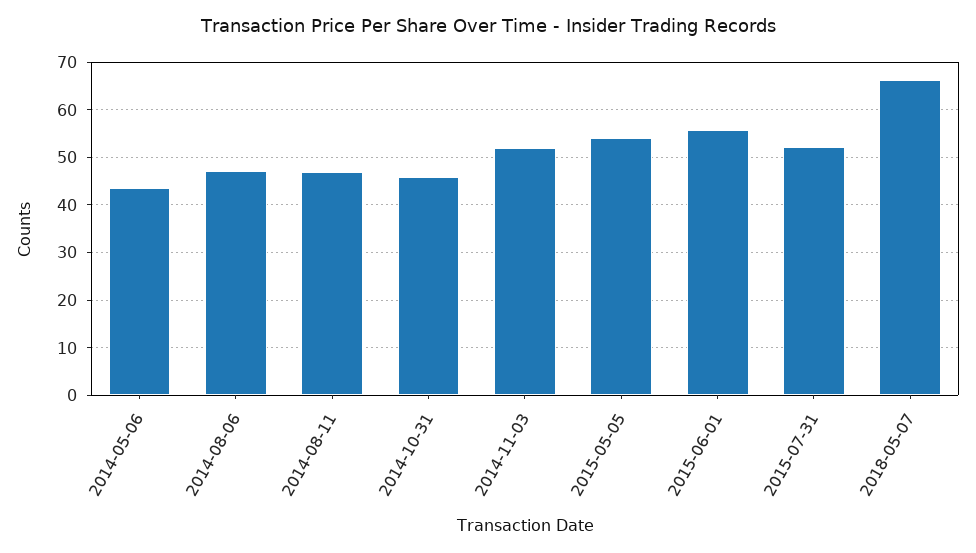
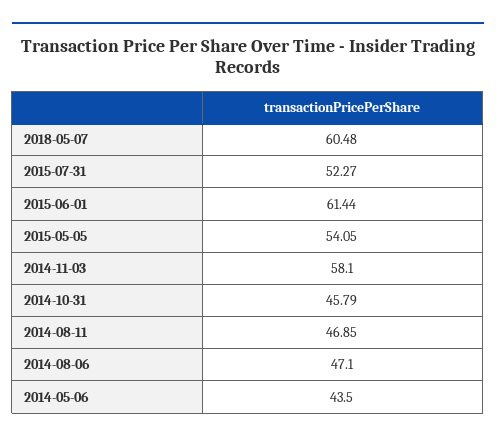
  {
    "2014-05-06": 43.5,
    "2014-08-06": 47.1,
    "2014-08-11": 46.85,
    "2014-10-31": 45.79,
-   "2014-11-03": 52,
+   "2014-11-03": 58.1,
    "2015-05-05": 54.05,
-   "2015-06-01": 56,
+   "2015-06-01": 61.44,
    "2015-07-31": 52.27,
-   "2018-05-07": 66
+   "2018-05-07": 60.48
  }

